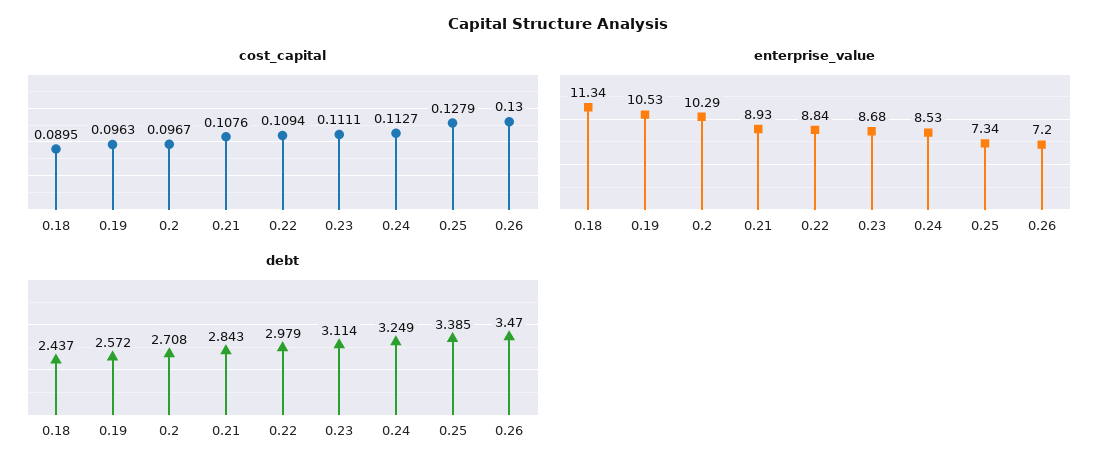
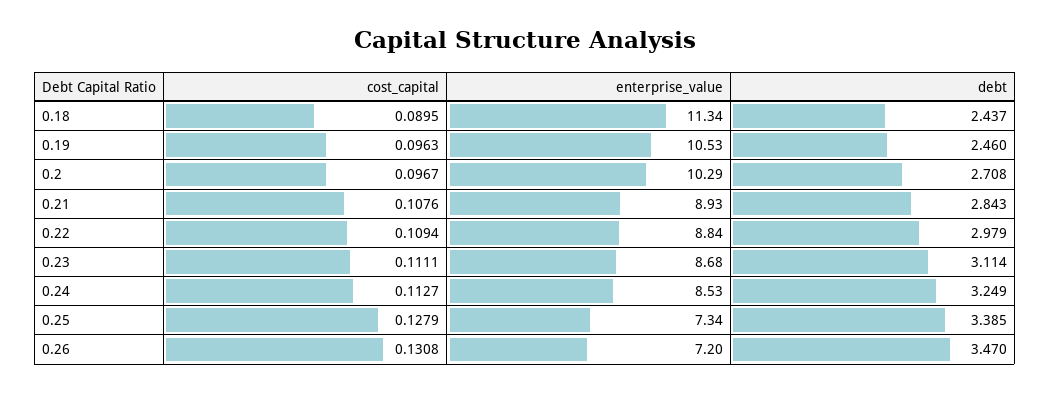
  {
    "cost_capital": {
      "0.18": 0.0895,
      "0.19": 0.0963,
      "0.2": 0.0967,
      "0.21": 0.1076,
      "0.22": 0.1094,
      "0.23": 0.1111,
      "0.24": 0.1127,
      "0.25": 0.1279,
-     "0.26": 0.13
+     "0.26": 0.1308
    },
    "enterprise_value": {
      "0.18": 11.34,
      "0.19": 10.53,
      "0.2": 10.29,
      "0.21": 8.93,
      "0.22": 8.84,
      "0.23": 8.68,
      "0.24": 8.53,
      "0.25": 7.34,
      "0.26": 7.2
    },
    "debt": {
      "0.18": 2.437,
-     "0.19": 2.572,
+     "0.19": 2.46,
      "0.2": 2.708,
      "0.21": 2.843,
      "0.22": 2.979,
      "0.23": 3.114,
      "0.24": 3.249,
      "0.25": 3.385,
      "0.26": 3.47
    }
  }

